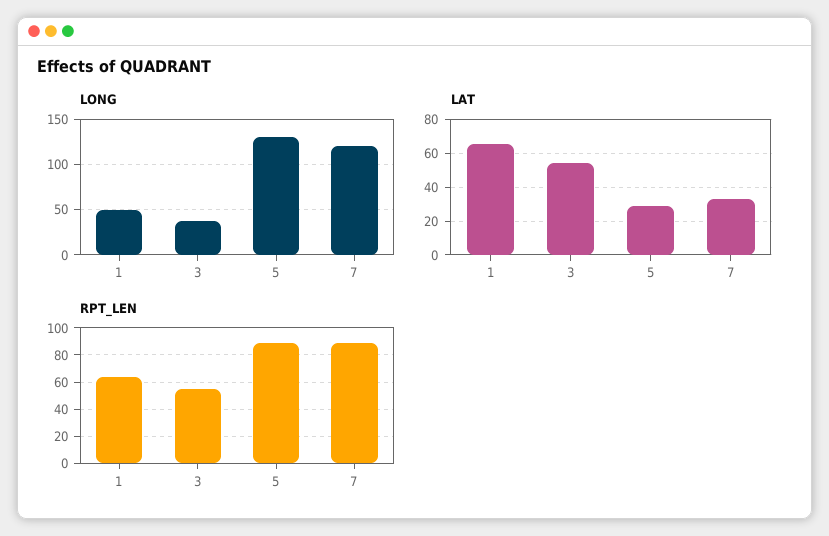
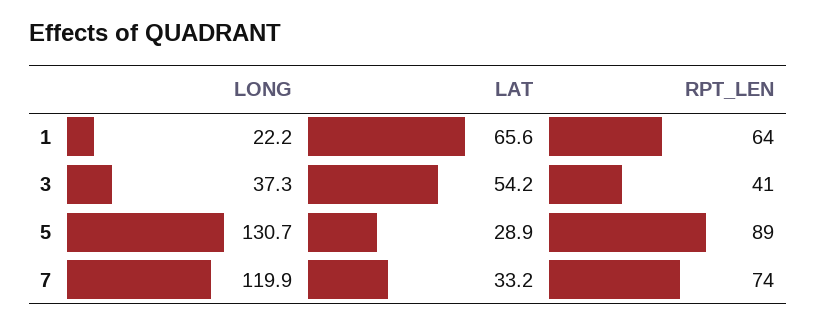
  {
    "LONG": {
-     "1": 50,
+     "1": 22.2,
      "3": 37.3,
      "5": 130.7,
      "7": 119.9
    },
    "LAT": {
      "1": 65.6,
      "3": 54.2,
      "5": 28.9,
      "7": 33.2
    },
    "RPT_LEN": {
      "1": 64,
-     "3": 55,
+     "3": 41,
      "5": 89,
-     "7": 90
+     "7": 74
    }
  }

